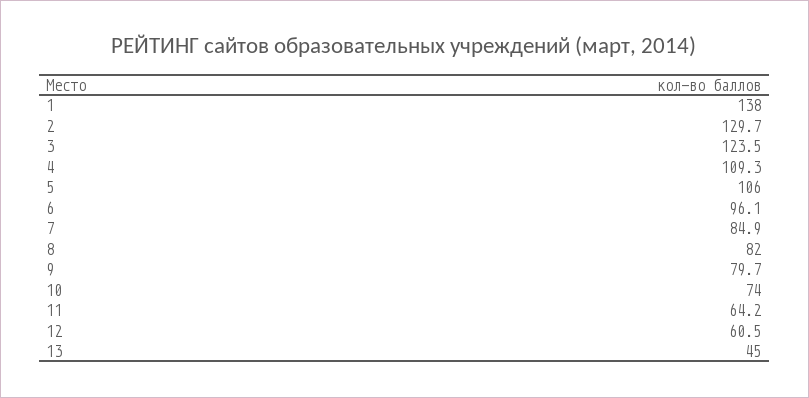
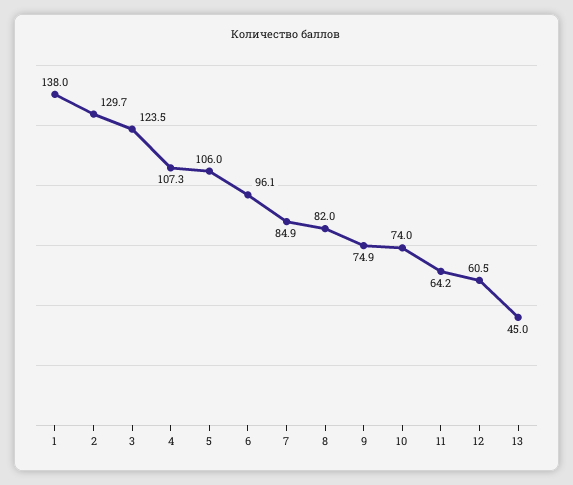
  {
    "1": 138,
    "2": 129.7,
    "3": 123.5,
-   "4": 109.3,
+   "4": 107.3,
    "5": 106,
    "6": 96.1,
    "7": 84.9,
    "8": 82,
-   "9": 79.7,
+   "9": 74.9,
    "10": 74,
    "11": 64.2,
    "12": 60.5,
    "13": 45
  }

